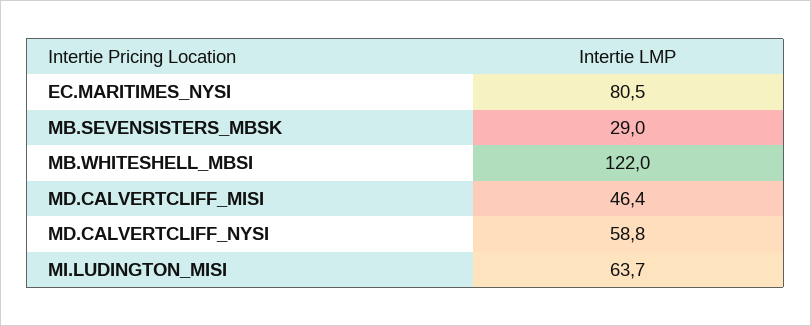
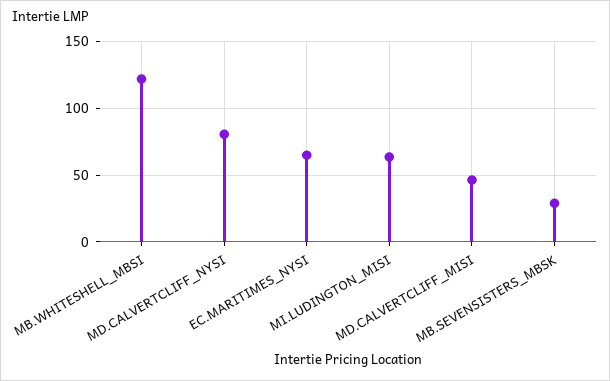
  {
-   "EC.MARITIMES_NYSI": 80.5,
+   "EC.MARITIMES_NYSI": 65,
    "MB.SEVENSISTERS_MBSK": 29,
    "MB.WHITESHELL_MBSI": 122,
    "MD.CALVERTCLIFF_MISI": 46.4,
-   "MD.CALVERTCLIFF_NYSI": 58.8,
+   "MD.CALVERTCLIFF_NYSI": 80,
    "MI.LUDINGTON_MISI": 63.7
  }

